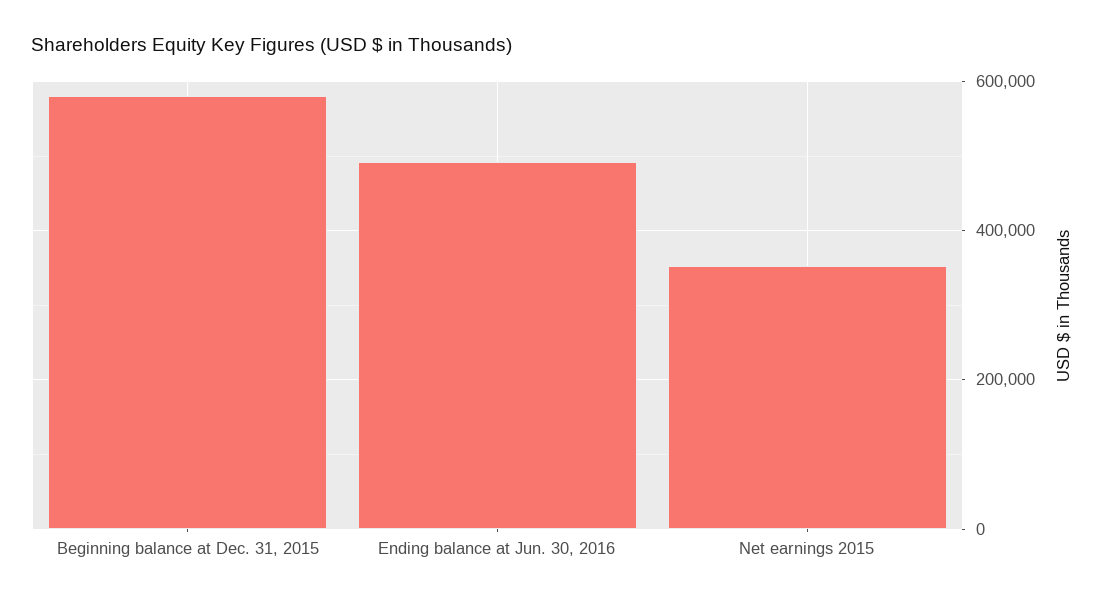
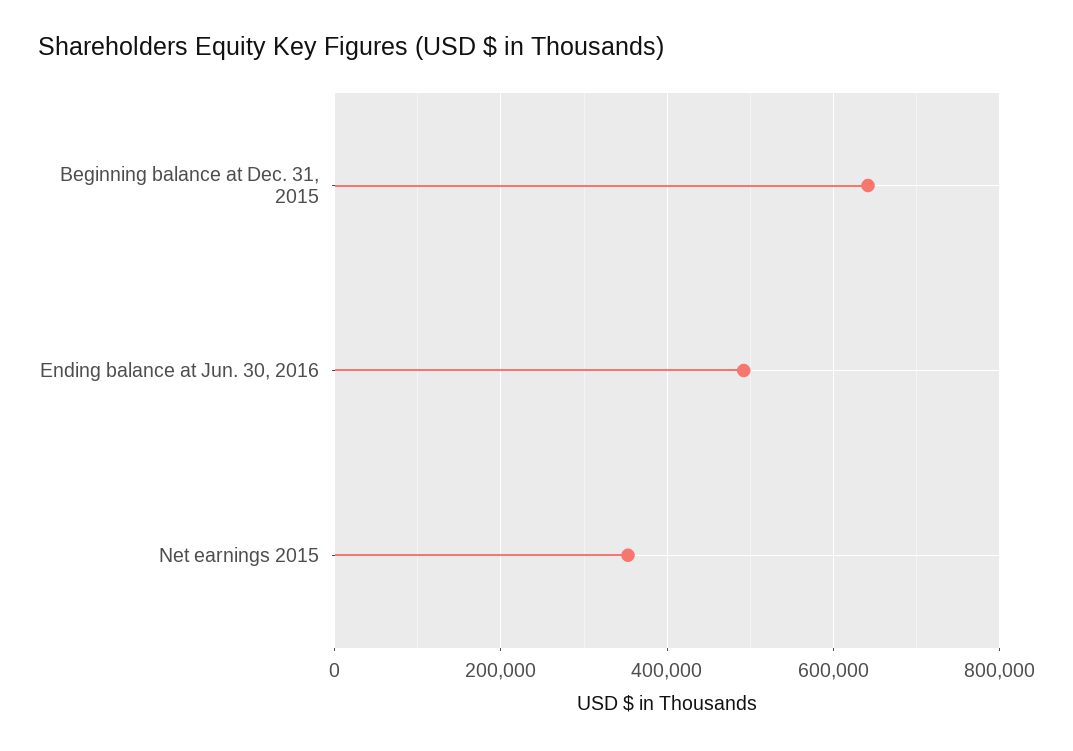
  {
-   "Beginning balance at Dec. 31, 2015": 580000,
+   "Beginning balance at Dec. 31, 2015": 640000,
    "Ending balance at Jun. 30, 2016": 500000,
    "Net earnings 2015": 360000
  }

